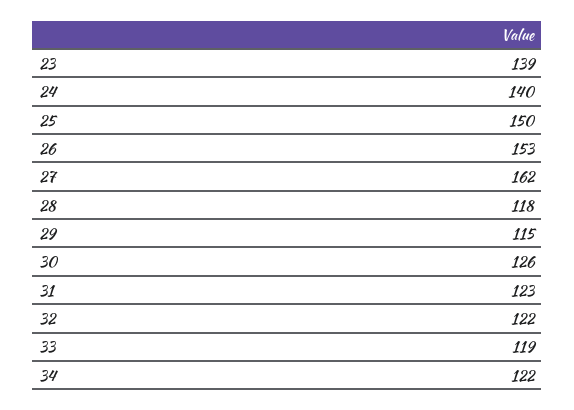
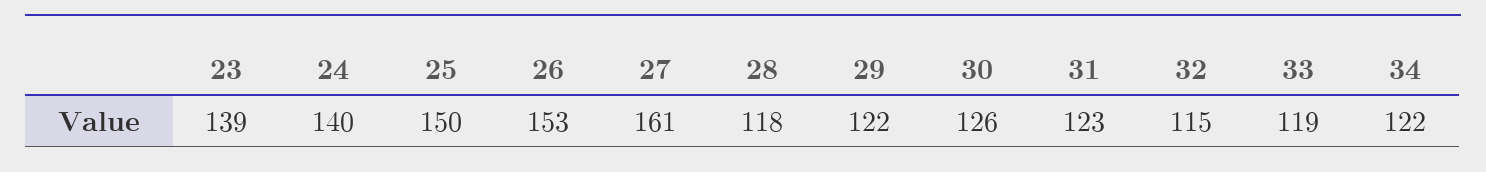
  {
    "23": 139,
    "24": 140,
    "25": 150,
    "26": 153,
-   "27": 162,
+   "27": 161,
    "28": 118,
-   "29": 115,
+   "29": 122,
    "30": 126,
    "31": 123,
-   "32": 122,
+   "32": 115,
    "33": 119,
    "34": 122
  }

